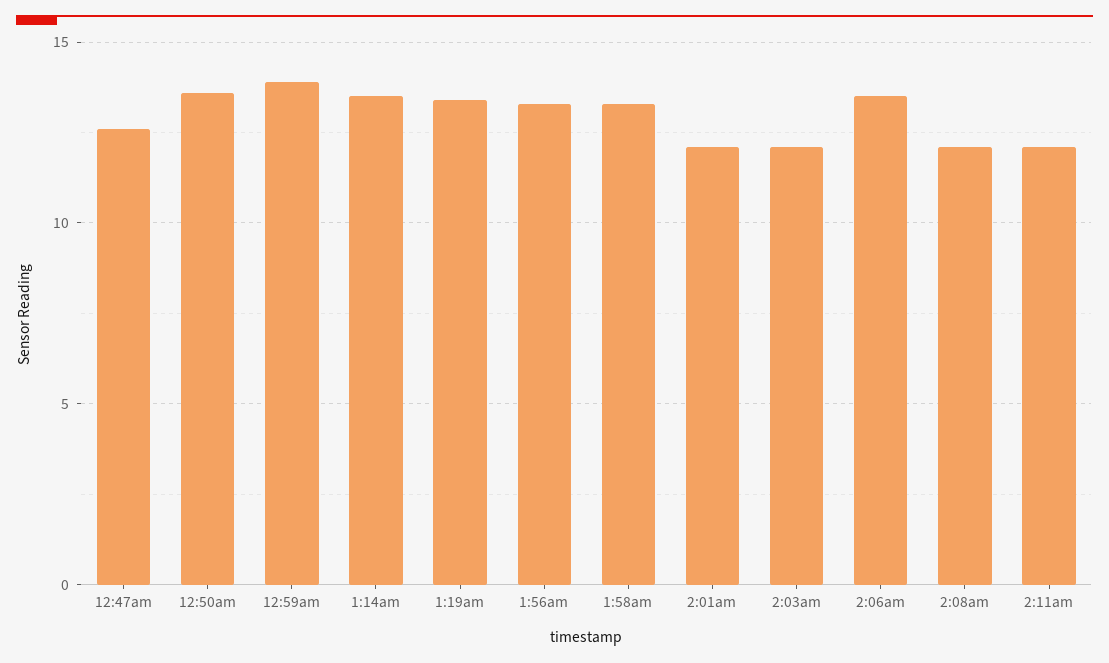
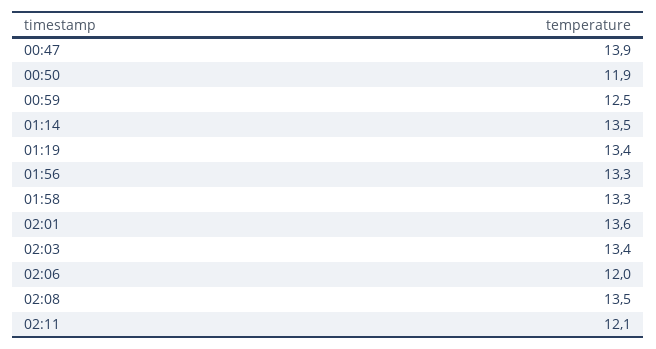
  {
-   "12:47am": 12.5,
+   "12:47am": 13.9,
-   "12:50am": 13.5,
+   "12:50am": 11.9,
-   "12:59am": 14,
+   "12:59am": 12.5,
    "1:14am": 13.5,
    "1:19am": 13.4,
    "1:56am": 13.3,
    "1:58am": 13.3,
-   "2:01am": 12,
+   "2:01am": 13.6,
-   "2:03am": 12,
+   "2:03am": 13.4,
-   "2:06am": 13.5,
+   "2:06am": 12,
-   "2:08am": 12,
+   "2:08am": 13.5,
    "2:11am": 12.1
  }

